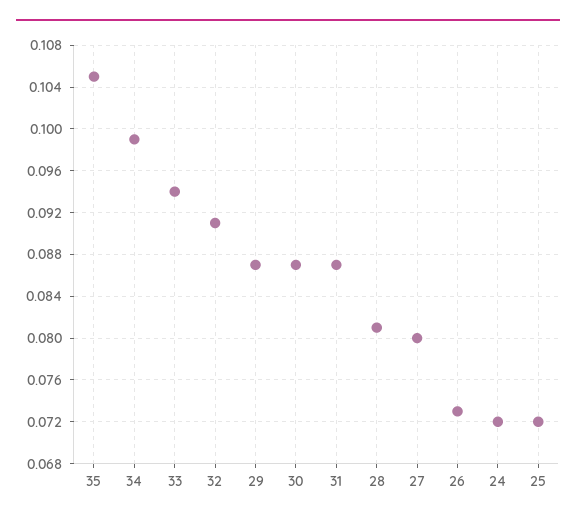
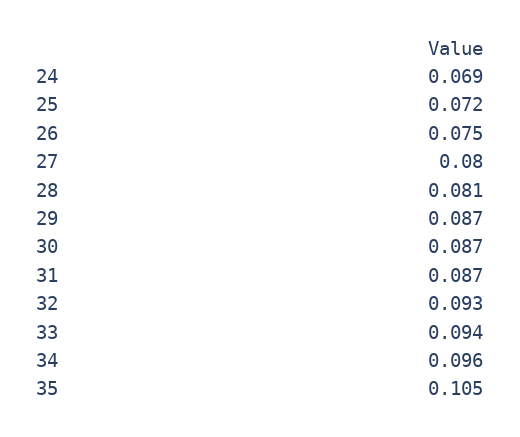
  {
    "35": 0.105,
-   "34": 0.099,
+   "34": 0.096,
    "33": 0.094,
-   "32": 0.091,
+   "32": 0.093,
    "29": 0.087,
    "30": 0.087,
    "31": 0.087,
    "28": 0.081,
    "27": 0.08,
-   "26": 0.073,
+   "26": 0.075,
-   "24": 0.072,
+   "24": 0.069,
    "25": 0.072
  }

